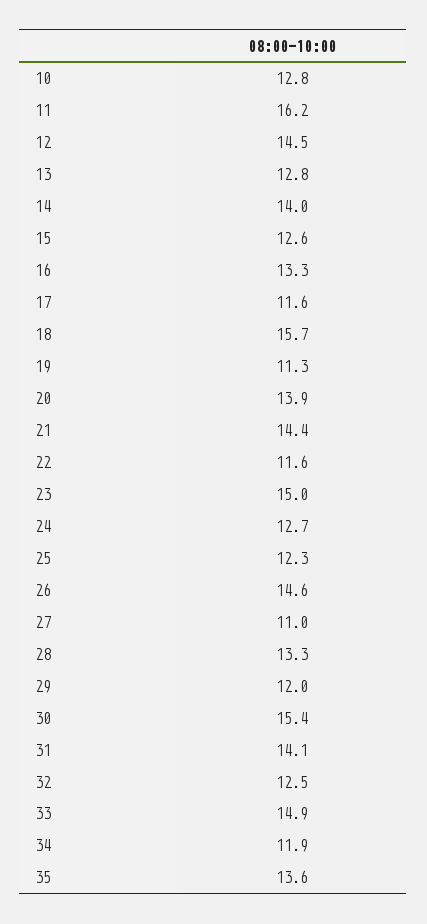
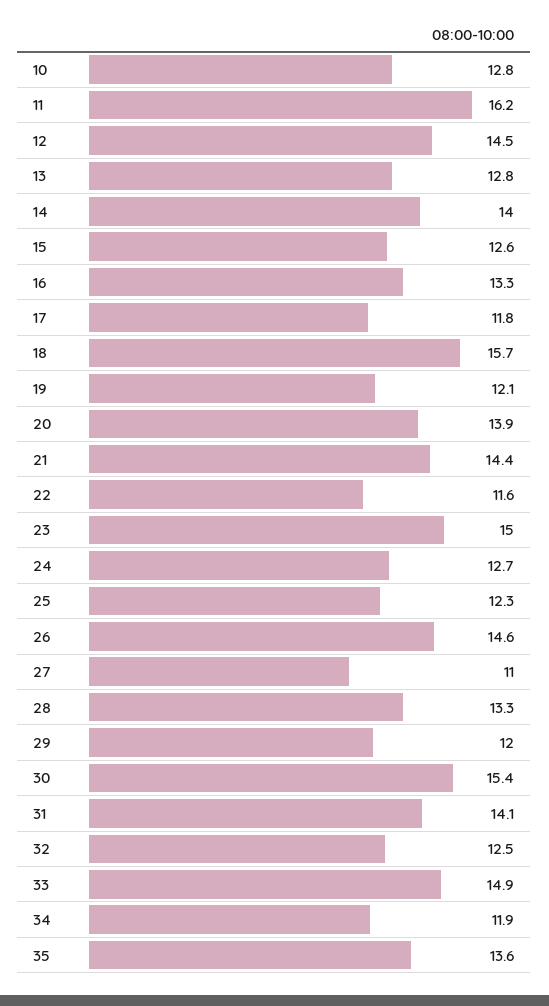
  {
    "10": 12.8,
    "11": 16.2,
    "12": 14.5,
    "13": 12.8,
    "14": 14,
    "15": 12.6,
    "16": 13.3,
-   "17": 11.6,
+   "17": 11.8,
    "18": 15.7,
-   "19": 11.3,
+   "19": 12.1,
    "20": 13.9,
    "21": 14.4,
    "22": 11.6,
    "23": 15,
    "24": 12.7,
    "25": 12.3,
    "26": 14.6,
    "27": 11,
    "28": 13.3,
    "29": 12,
    "30": 15.4,
    "31": 14.1,
    "32": 12.5,
    "33": 14.9,
    "34": 11.9,
    "35": 13.6
  }

